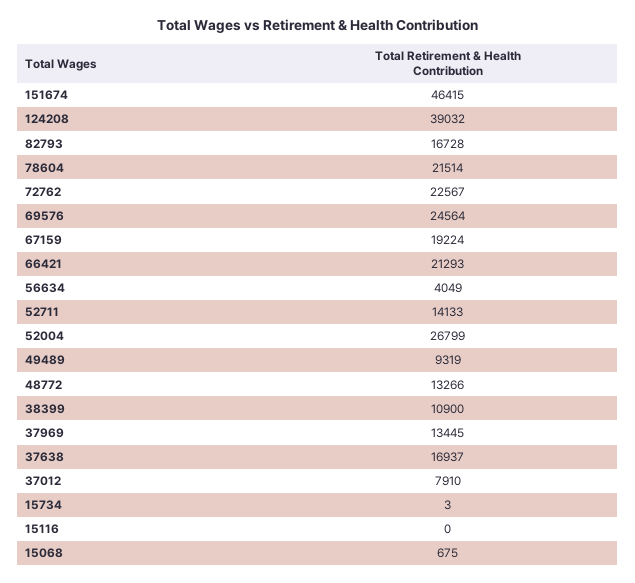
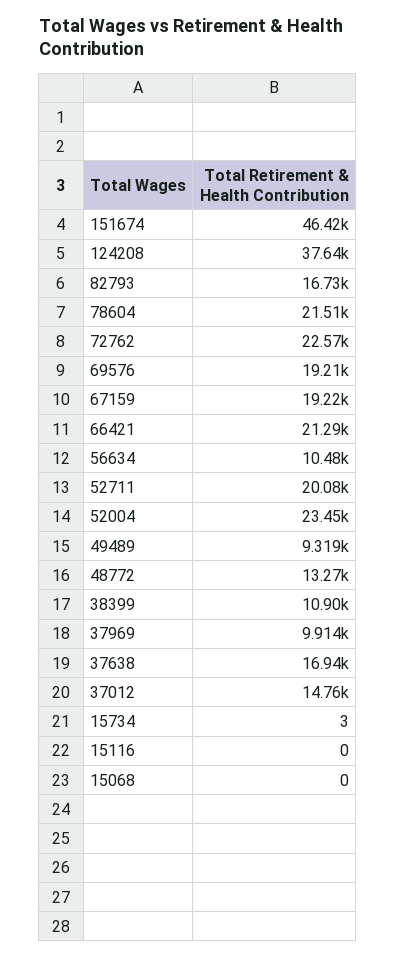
  {
    "151674": 46415,
-   "124208": 39032,
+   "124208": 37640,
    "82793": 16728,
    "78604": 21514,
    "72762": 22567,
-   "69576": 24564,
+   "69576": 19210,
    "67159": 19224,
    "66421": 21293,
-   "56634": 4049,
+   "56634": 10480,
-   "52711": 14133,
+   "52711": 20080,
-   "52004": 26799,
+   "52004": 23450,
    "49489": 9319,
    "48772": 13266,
    "38399": 10900,
-   "37969": 13445,
+   "37969": 9914,
    "37638": 16937,
-   "37012": 7910,
+   "37012": 14760,
    "15734": 3,
    "15116": 0,
-   "15068": 675
+   "15068": 0
  }

